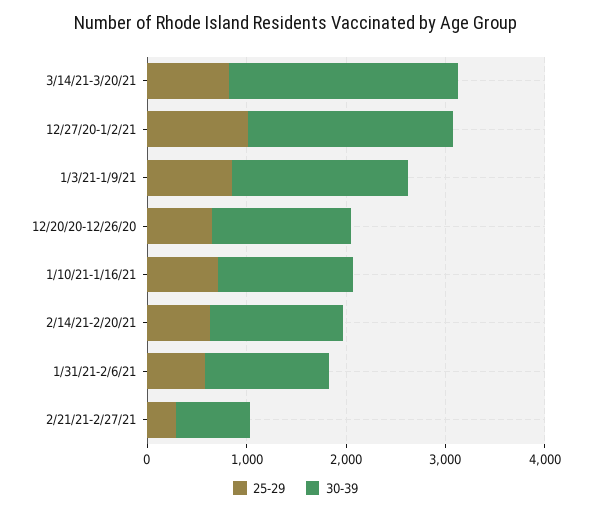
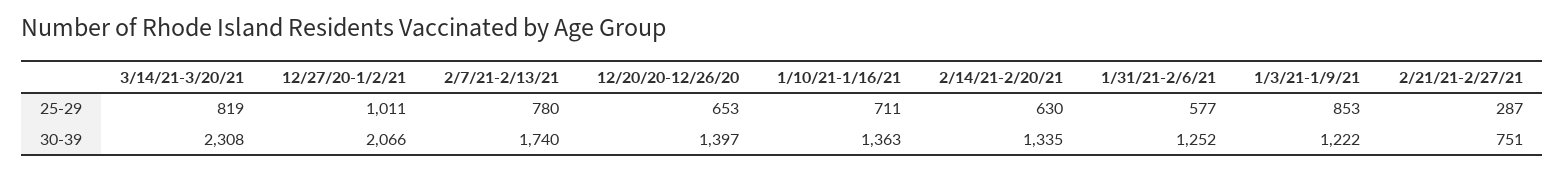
  {
    "25-29": {
      "3/14/21-3/20/21": 819,
      "12/27/20-1/2/21": 1011,
      "1/3/21-1/9/21": 853,
      "12/20/20-12/26/20": 653,
      "1/10/21-1/16/21": 711,
      "2/14/21-2/20/21": 630,
      "1/31/21-2/6/21": 577,
-     "2/21/21-2/27/21": 287
+     "2/21/21-2/27/21": 287,
+     "2/7/21-2/13/21": 780
    },
    "30-39": {
      "3/14/21-3/20/21": 2308,
      "12/27/20-1/2/21": 2066,
-     "1/3/21-1/9/21": 1800,
+     "1/3/21-1/9/21": 1222,
      "12/20/20-12/26/20": 1397,
      "1/10/21-1/16/21": 1363,
      "2/14/21-2/20/21": 1335,
      "1/31/21-2/6/21": 1252,
-     "2/21/21-2/27/21": 751
+     "2/21/21-2/27/21": 751,
+     "2/7/21-2/13/21": 1740
    }
  }

